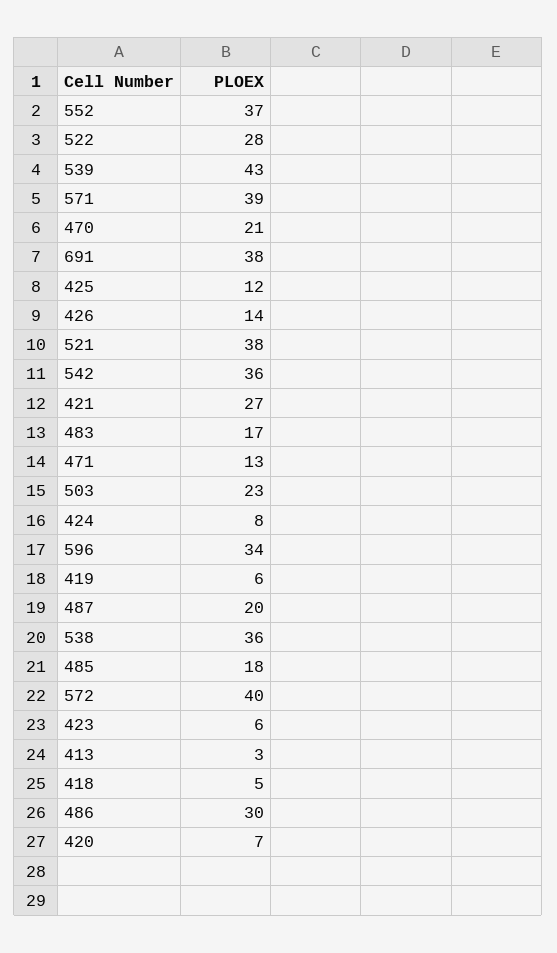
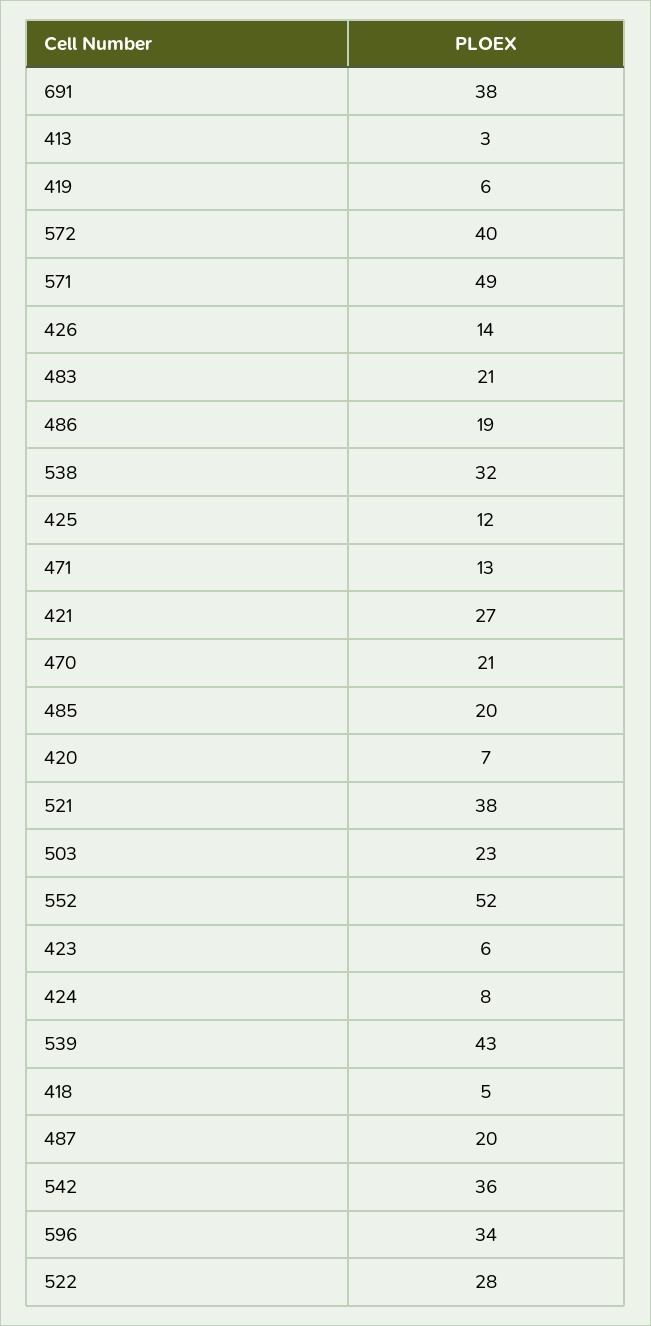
  {
-   "552": 37,
+   "552": 52,
    "522": 28,
    "539": 43,
-   "571": 39,
+   "571": 49,
    "470": 21,
    "691": 38,
    "425": 12,
    "426": 14,
    "521": 38,
    "542": 36,
    "421": 27,
-   "483": 17,
+   "483": 21,
    "471": 13,
    "503": 23,
    "424": 8,
    "596": 34,
    "419": 6,
    "487": 20,
-   "538": 36,
+   "538": 32,
-   "485": 18,
+   "485": 20,
    "572": 40,
    "423": 6,
    "413": 3,
    "418": 5,
-   "486": 30,
+   "486": 19,
    "420": 7
  }

